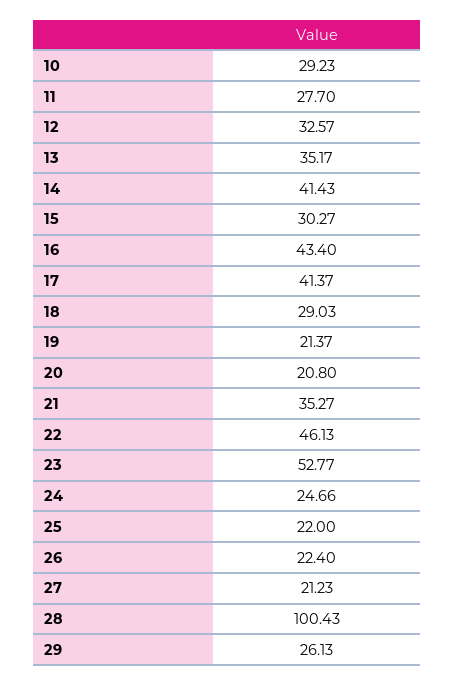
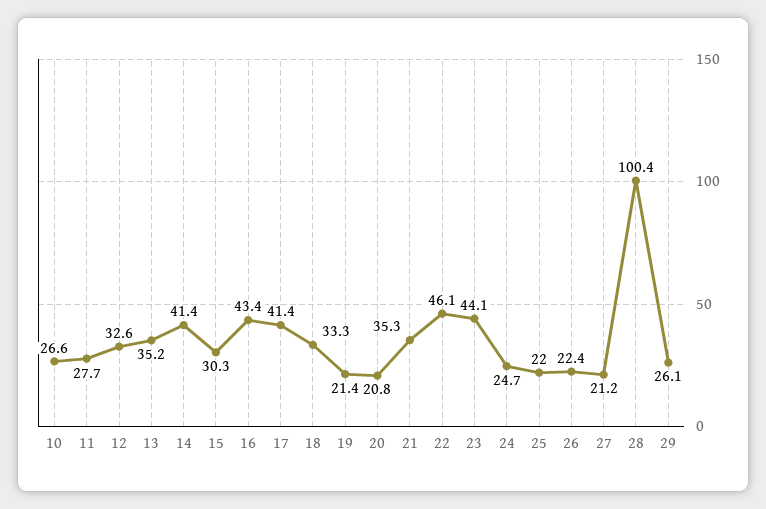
  {
-   "10": 29.23,
+   "10": 26.6,
    "11": 27.7,
    "12": 32.57,
    "13": 35.17,
    "14": 41.43,
    "15": 30.27,
    "16": 43.4,
    "17": 41.37,
-   "18": 29.03,
+   "18": 33.3,
    "19": 21.37,
    "20": 20.8,
    "21": 35.27,
    "22": 46.13,
-   "23": 52.77,
+   "23": 44.1,
    "24": 24.66,
    "25": 22,
    "26": 22.4,
    "27": 21.23,
    "28": 100.43,
    "29": 26.13
  }

